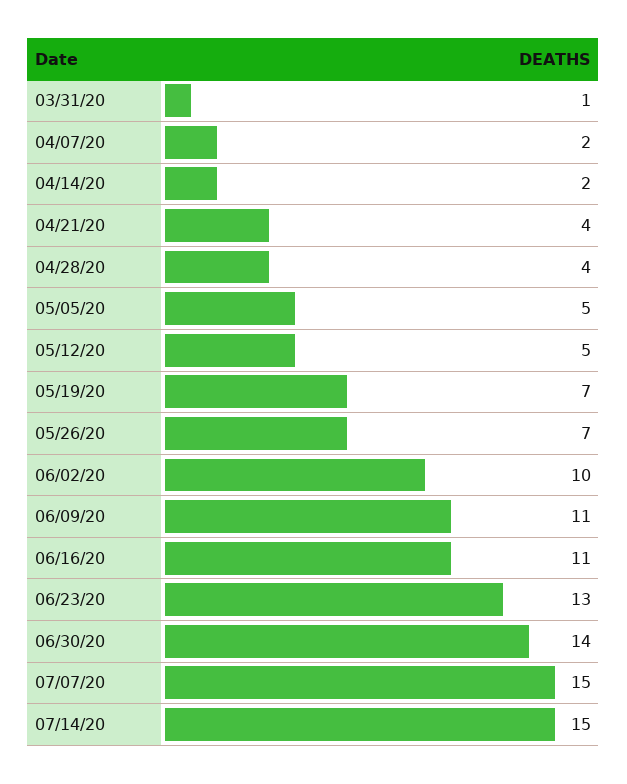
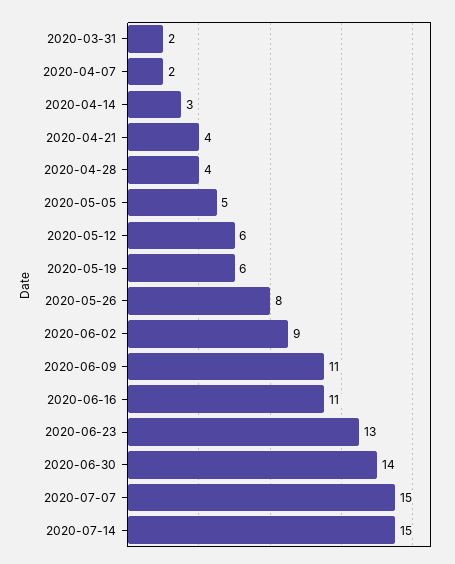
  {
-   "03/31/20": 1,
+   "03/31/20": 2,
    "04/07/20": 2,
-   "04/14/20": 2,
+   "04/14/20": 3,
    "04/21/20": 4,
    "04/28/20": 4,
    "05/05/20": 5,
-   "05/12/20": 5,
+   "05/12/20": 6,
-   "05/19/20": 7,
+   "05/19/20": 6,
-   "05/26/20": 7,
+   "05/26/20": 8,
-   "06/02/20": 10,
+   "06/02/20": 9,
    "06/09/20": 11,
    "06/16/20": 11,
    "06/23/20": 13,
    "06/30/20": 14,
    "07/07/20": 15,
    "07/14/20": 15
  }

